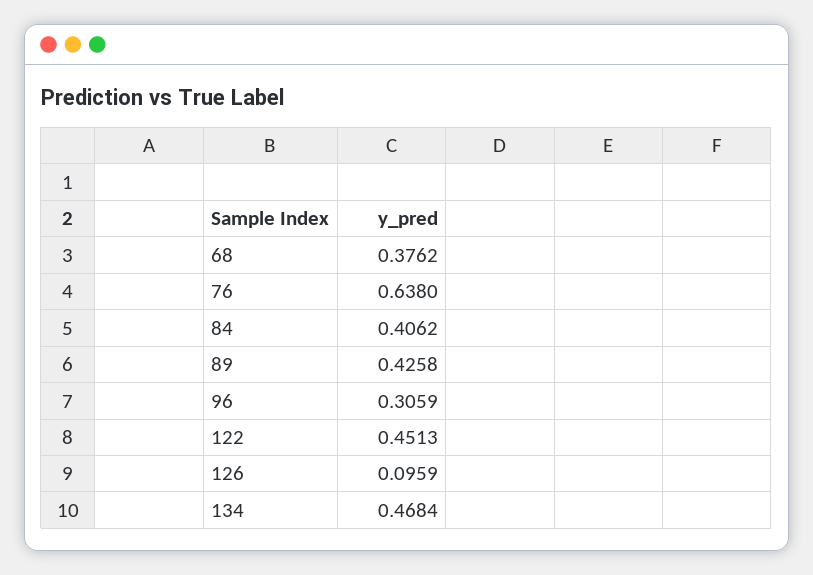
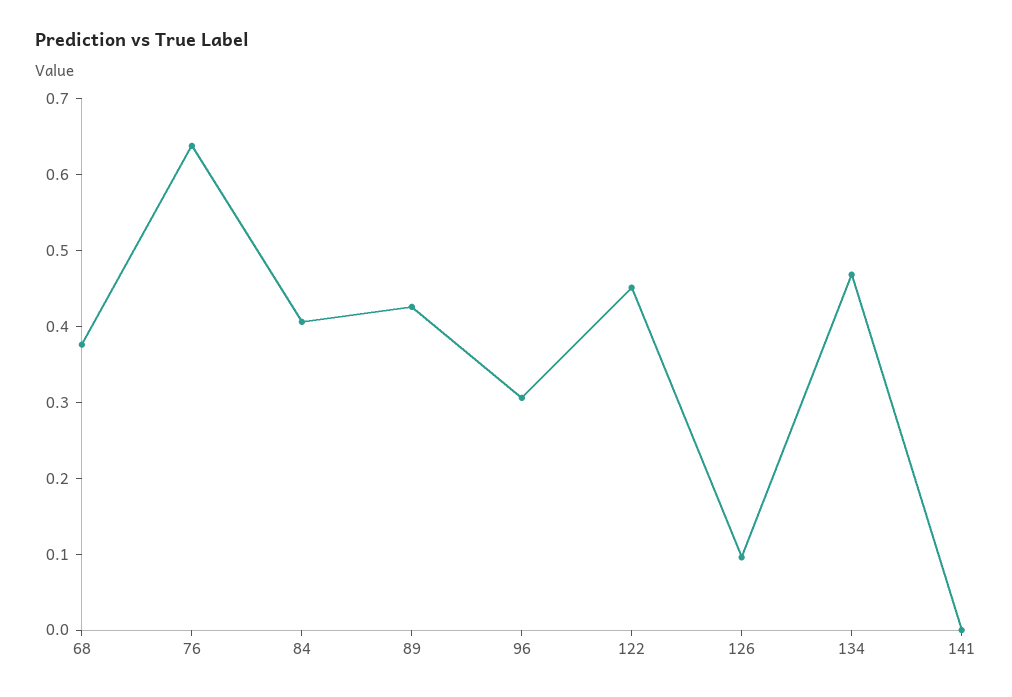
  {
    "68": 0.3762,
    "76": 0.638,
    "84": 0.4062,
    "89": 0.4258,
    "96": 0.3059,
    "122": 0.4513,
    "126": 0.0959,
-   "134": 0.4684
+   "134": 0.4684,
+   "141": 0
  }

